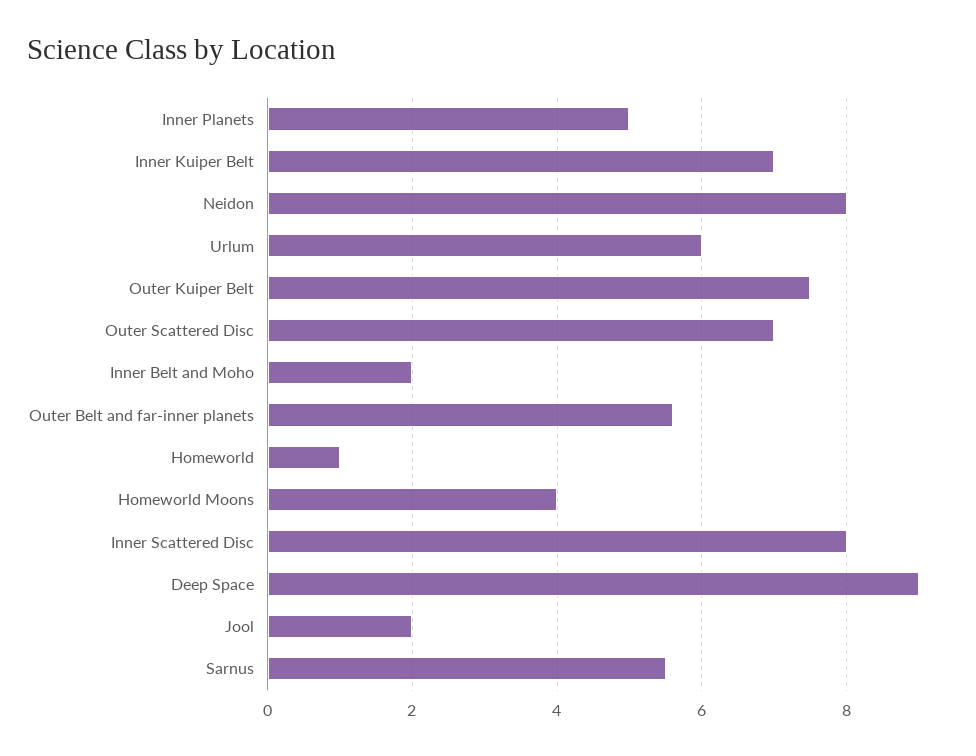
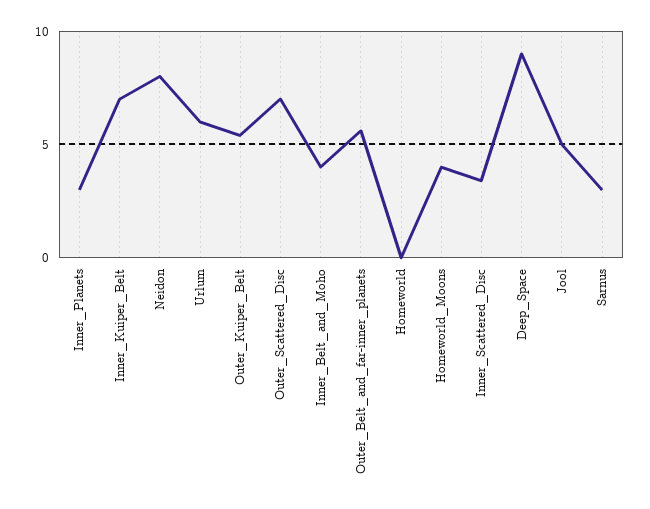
  {
-   "Inner Planets": 5,
+   "Inner Planets": 3,
    "Inner Kuiper Belt": 7,
    "Neidon": 8,
    "Urlum": 6,
-   "Outer Kuiper Belt": 7.5,
+   "Outer Kuiper Belt": 5.5,
    "Outer Scattered Disc": 7,
-   "Inner Belt and Moho": 2,
+   "Inner Belt and Moho": 4,
    "Outer Belt and far-inner planets": 5.5,
-   "Homeworld": 1,
+   "Homeworld": 0,
    "Homeworld Moons": 4,
-   "Inner Scattered Disc": 8,
+   "Inner Scattered Disc": 3.5,
    "Deep Space": 9,
-   "Jool": 2,
+   "Jool": 5,
-   "Sarnus": 5.5
+   "Sarnus": 3
  }

